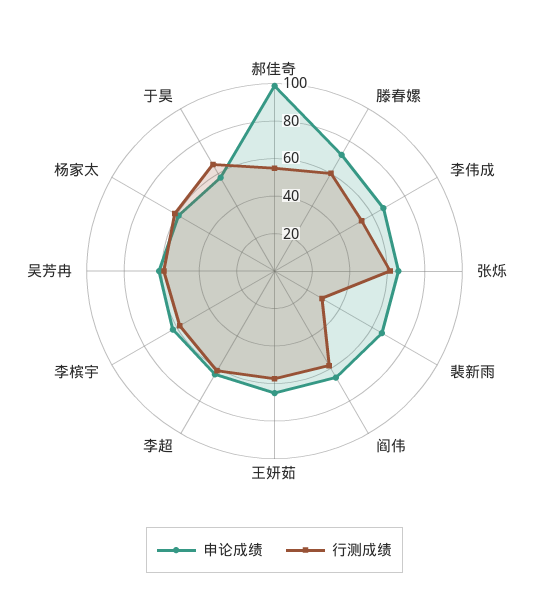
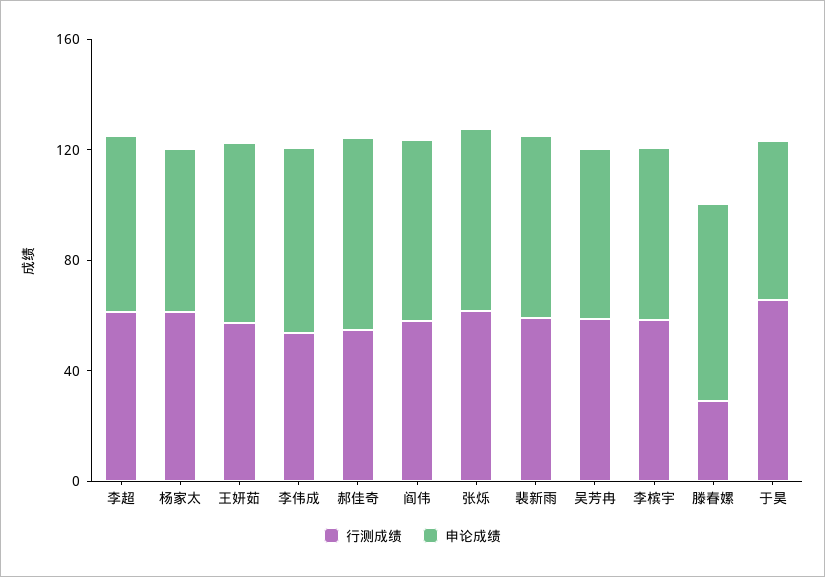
  {
    "申论成绩": {
-     "郝佳奇": 100,
+     "郝佳奇": 70,
      "滕春嫘": 70,
      "李伟成": 65,
      "张烁": 65,
      "裴新雨": 65,
      "阎伟": 65,
      "王妍茹": 65,
      "李超": 65,
      "李槟宇": 65,
      "吴芳冉": 60,
      "杨家太": 60,
      "于昊": 60
    },
    "行测成绩": {
      "郝佳奇": 55,
-     "滕春嫘": 60,
+     "滕春嫘": 30,
      "李伟成": 55,
      "张烁": 60,
-     "裴新雨": 30,
+     "裴新雨": 60,
      "阎伟": 60,
      "王妍茹": 55,
      "李超": 60,
      "李槟宇": 60,
      "吴芳冉": 60,
      "杨家太": 60,
      "于昊": 65
    }
  }

